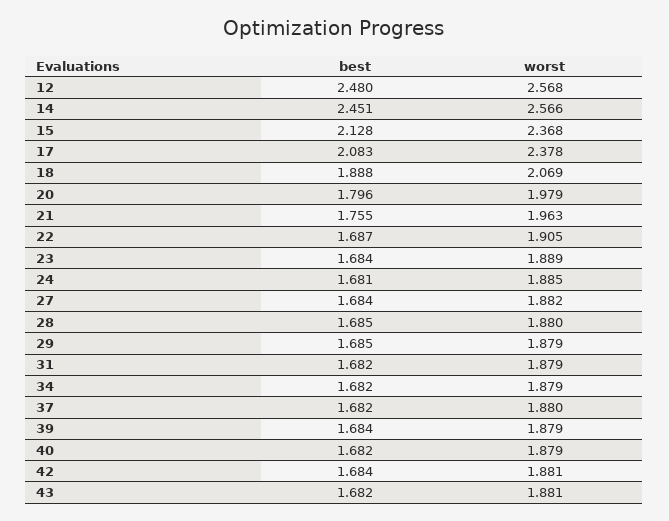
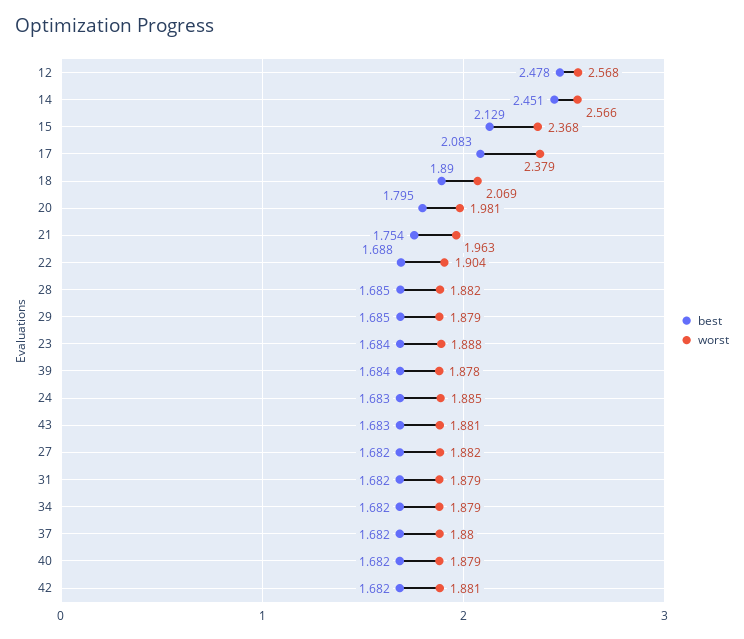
  {
    "best": {
-     "12": 2.48,
+     "12": 2.478,
      "14": 2.451,
-     "15": 2.128,
+     "15": 2.129,
      "17": 2.083,
-     "18": 1.888,
+     "18": 1.89,
-     "20": 1.796,
+     "20": 1.795,
-     "21": 1.755,
+     "21": 1.754,
-     "22": 1.687,
+     "22": 1.688,
      "23": 1.684,
-     "24": 1.681,
+     "24": 1.683,
-     "27": 1.684,
+     "27": 1.682,
      "28": 1.685,
      "29": 1.685,
      "31": 1.682,
      "34": 1.682,
      "37": 1.682,
      "39": 1.684,
      "40": 1.682,
-     "42": 1.684,
+     "42": 1.682,
-     "43": 1.682
+     "43": 1.683
    },
    "worst": {
      "12": 2.568,
      "14": 2.566,
      "15": 2.368,
-     "17": 2.378,
+     "17": 2.379,
      "18": 2.069,
-     "20": 1.979,
+     "20": 1.981,
      "21": 1.963,
-     "22": 1.905,
+     "22": 1.904,
-     "23": 1.889,
+     "23": 1.888,
      "24": 1.885,
      "27": 1.882,
-     "28": 1.88,
+     "28": 1.882,
      "29": 1.879,
      "31": 1.879,
      "34": 1.879,
      "37": 1.88,
-     "39": 1.879,
+     "39": 1.878,
      "40": 1.879,
      "42": 1.881,
      "43": 1.881
    }
  }

